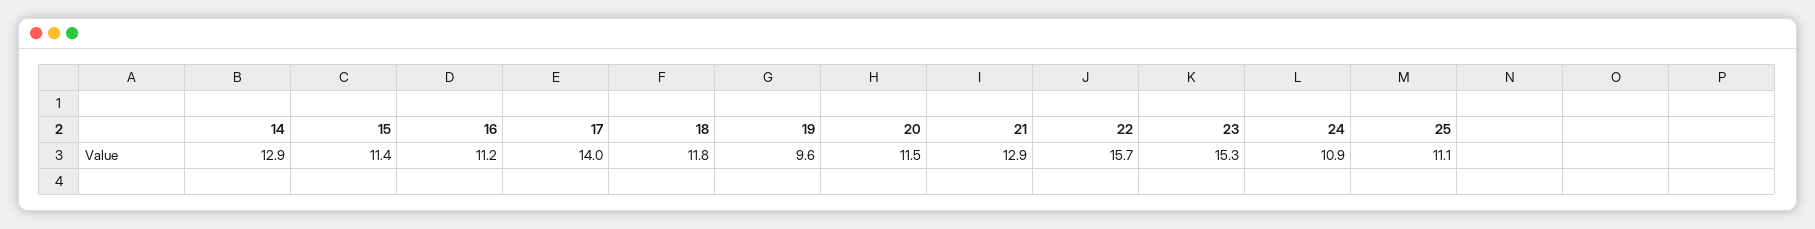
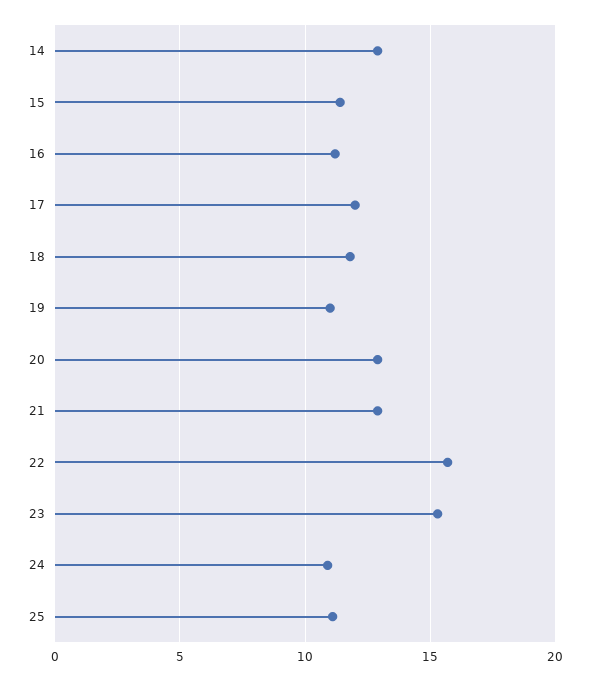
  {
    "14": 12.9,
    "15": 11.4,
    "16": 11.2,
-   "17": 14,
+   "17": 12,
    "18": 11.8,
-   "19": 9.6,
+   "19": 11,
-   "20": 11.5,
+   "20": 13,
    "21": 12.9,
    "22": 15.7,
    "23": 15.3,
    "24": 10.9,
    "25": 11.1
  }

